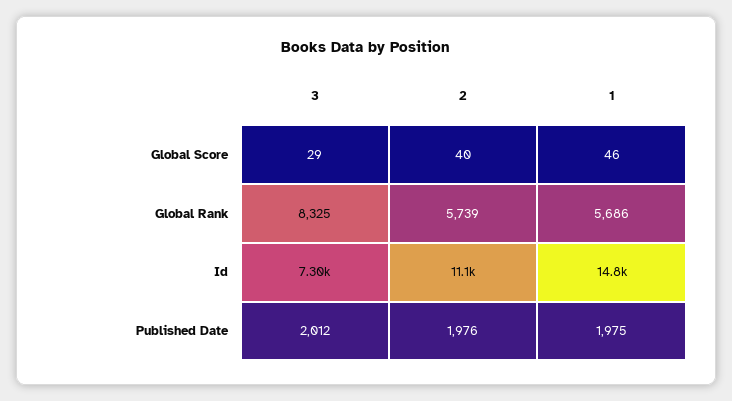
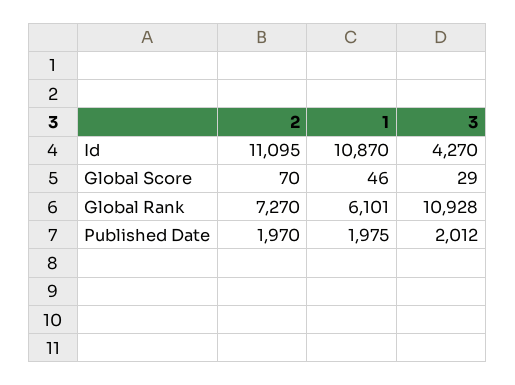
  {
    "3": {
      "Global Score": 29,
-     "Global Rank": 8325,
+     "Global Rank": 10928,
-     "Id": 7300,
+     "Id": 4270,
      "Published Date": 2012
    },
    "2": {
-     "Global Score": 40,
+     "Global Score": 70,
-     "Global Rank": 5739,
+     "Global Rank": 7270,
      "Id": 11095,
-     "Published Date": 1976
+     "Published Date": 1970
    },
    "1": {
      "Global Score": 46,
-     "Global Rank": 5686,
+     "Global Rank": 6101,
-     "Id": 14800,
+     "Id": 10870,
      "Published Date": 1975
    }
  }

